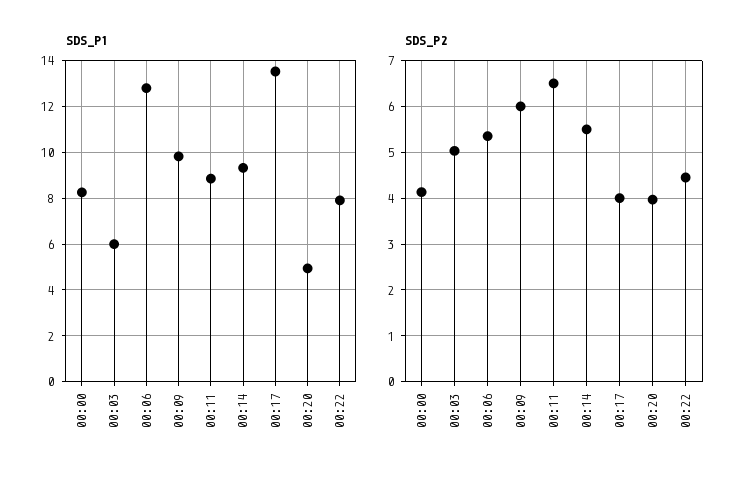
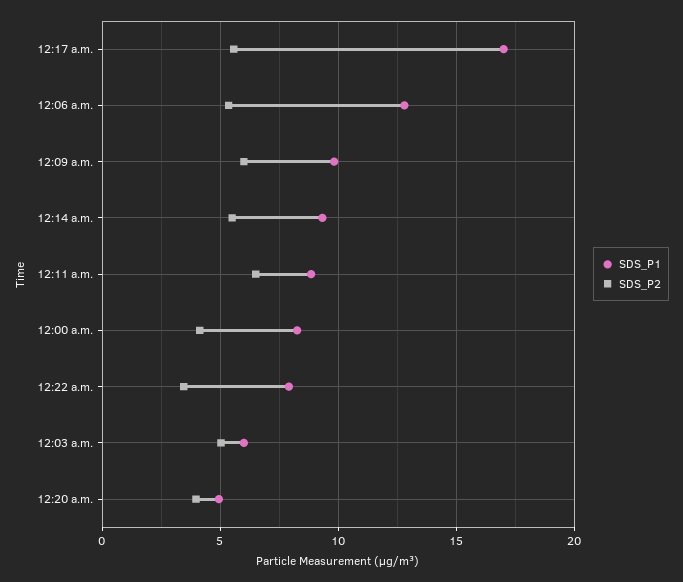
  {
    "SDS_P1": {
      "00:00": 8.5,
      "00:03": 6,
      "00:06": 13,
      "00:09": 10,
      "00:11": 9,
      "00:14": 9.5,
-     "00:17": 13.5,
+     "00:17": 17,
      "00:20": 5,
      "00:22": 8
    },
    "SDS_P2": {
      "00:00": 4.2,
      "00:03": 5,
      "00:06": 5.4,
      "00:09": 6,
      "00:11": 6.6,
      "00:14": 5.6,
-     "00:17": 4,
+     "00:17": 5.5,
      "00:20": 4,
-     "00:22": 4.4
+     "00:22": 3.5
    }
  }

